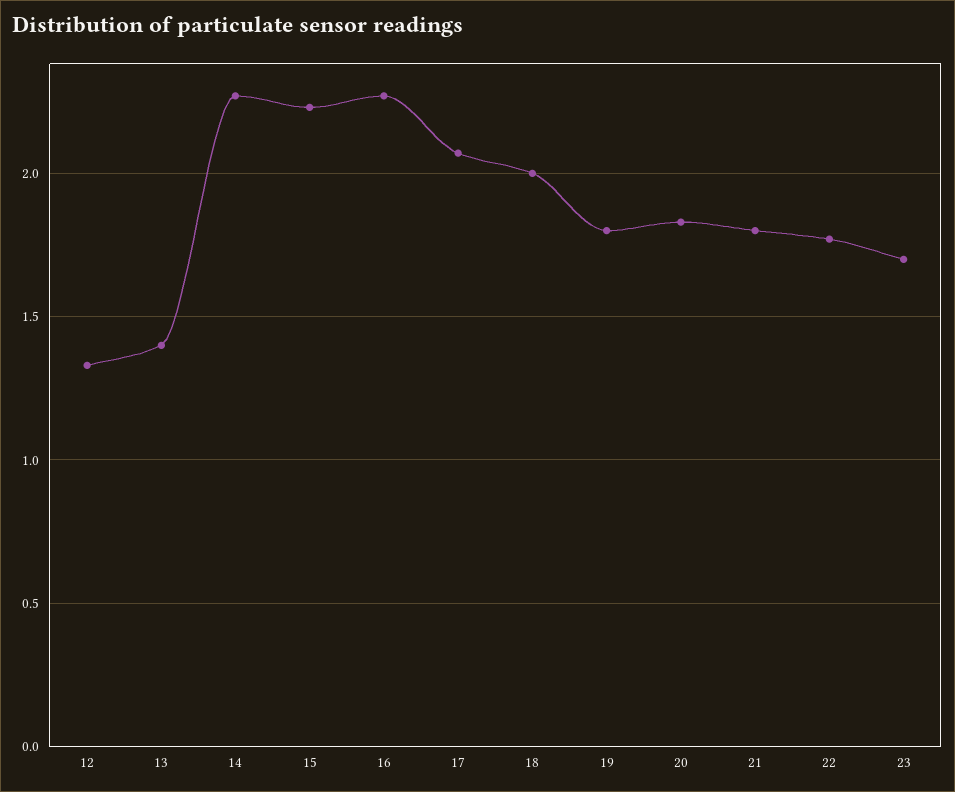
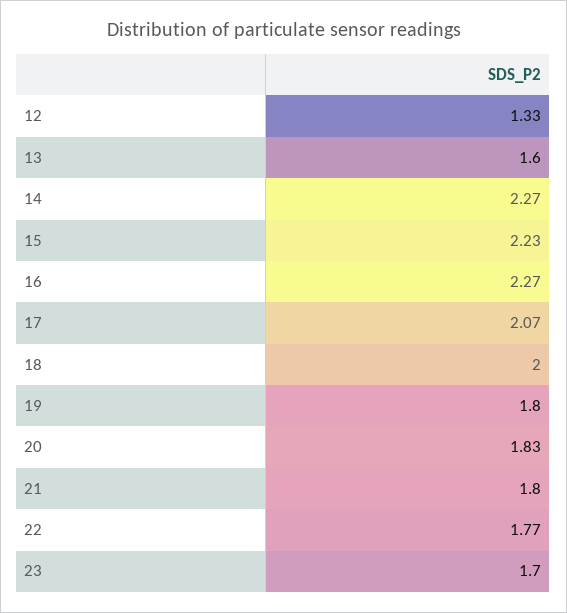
  {
    "12": 1.33,
-   "13": 1.4,
+   "13": 1.6,
    "14": 2.27,
    "15": 2.23,
    "16": 2.27,
    "17": 2.07,
    "18": 2,
    "19": 1.8,
    "20": 1.83,
    "21": 1.8,
    "22": 1.77,
    "23": 1.7
  }

